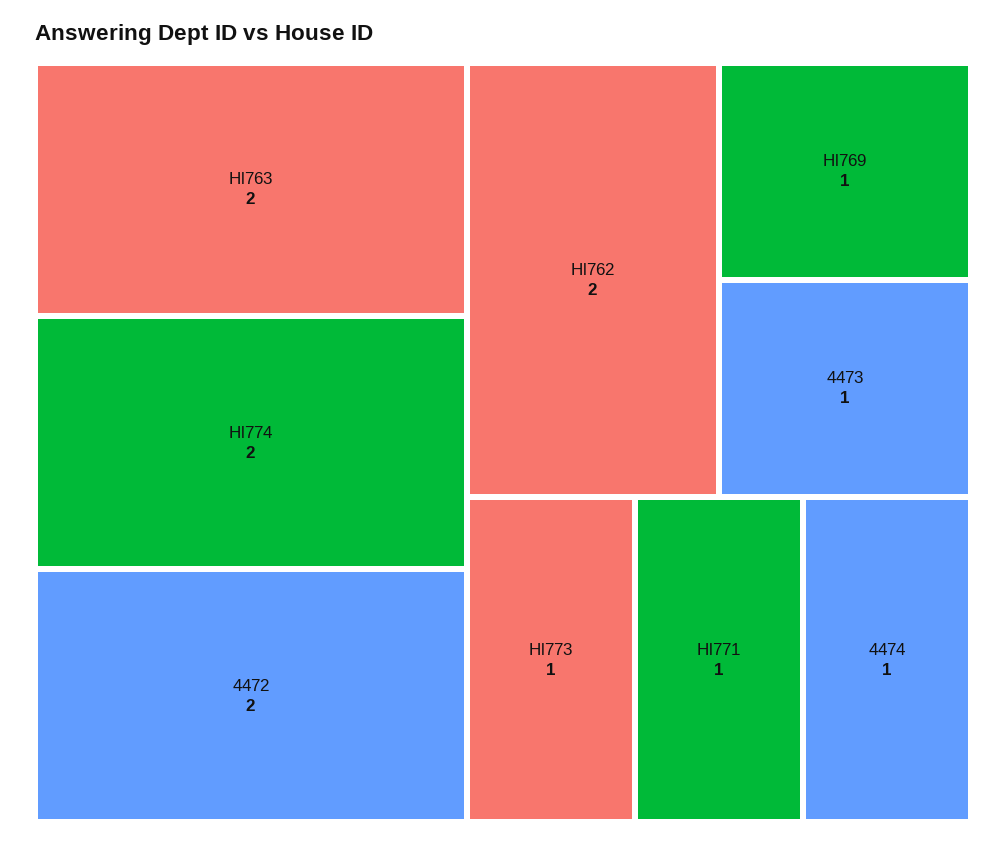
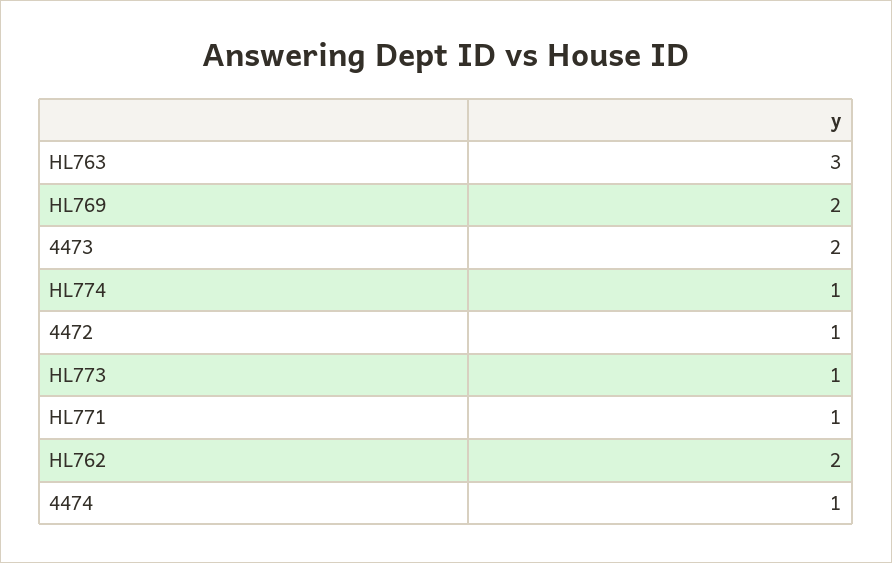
  {
-   "Hl763": 2,
+   "Hl763": 3,
-   "Hl774": 2,
+   "Hl774": 1,
-   "4472": 2,
+   "4472": 1,
    "Hl762": 2,
-   "Hl769": 1,
+   "Hl769": 2,
-   "4473": 1,
+   "4473": 2,
    "Hl773": 1,
    "Hl771": 1,
    "4474": 1
  }

